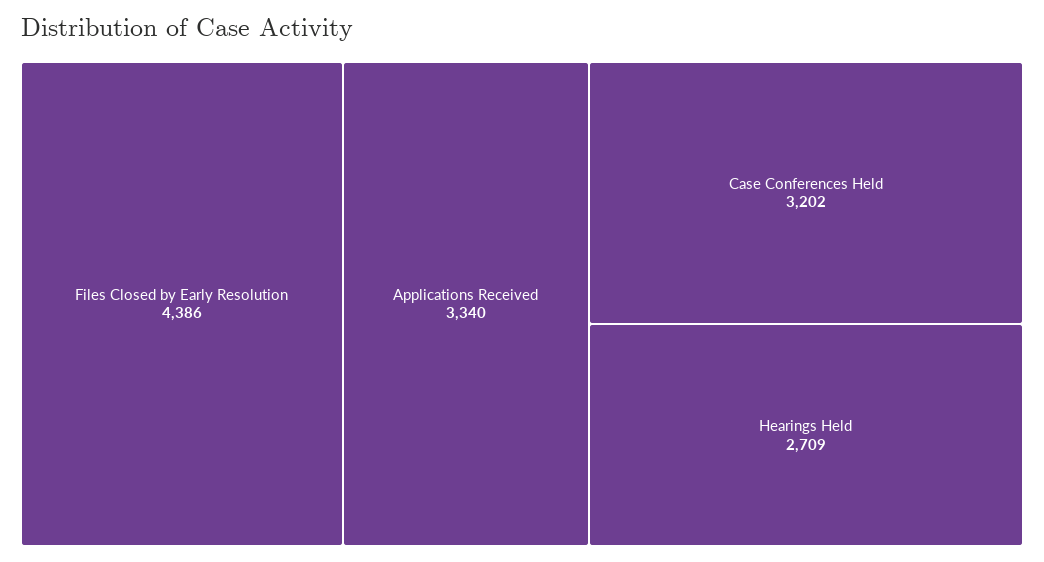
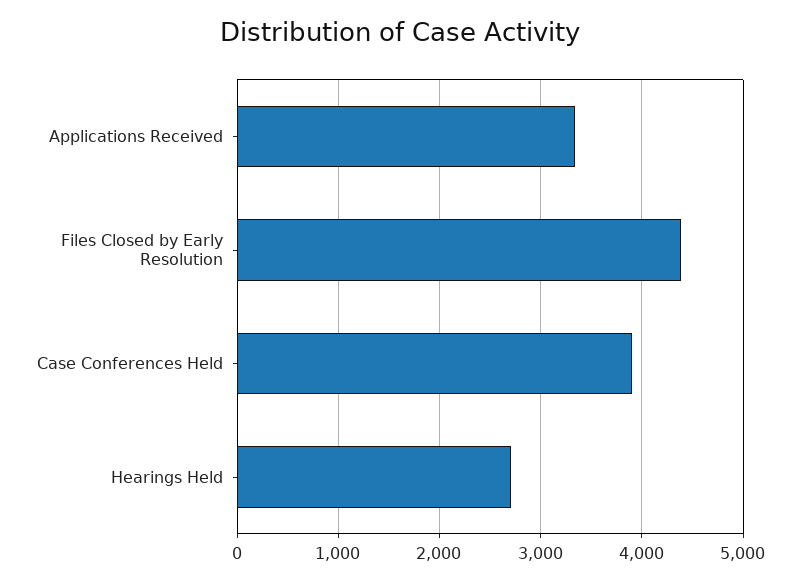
  {
    "Files Closed by Early Resolution": 4386,
    "Applications Received": 3340,
-   "Case Conferences Held": 3202,
+   "Case Conferences Held": 3900,
    "Hearings Held": 2709
  }

